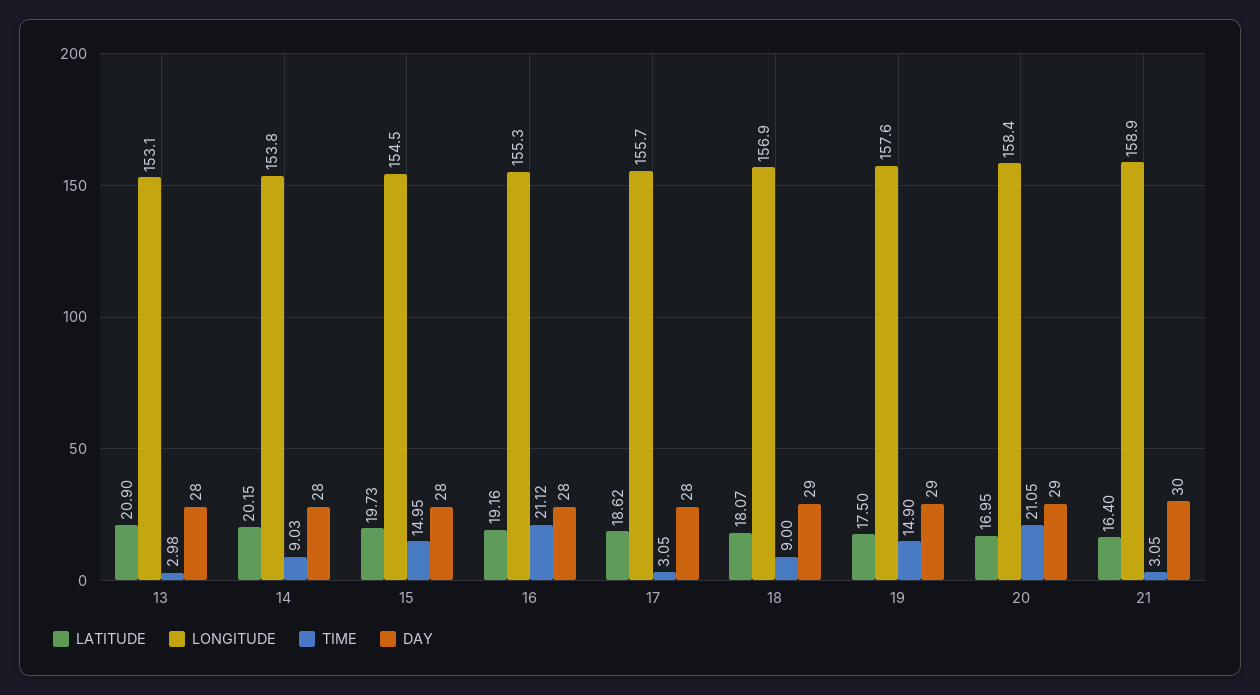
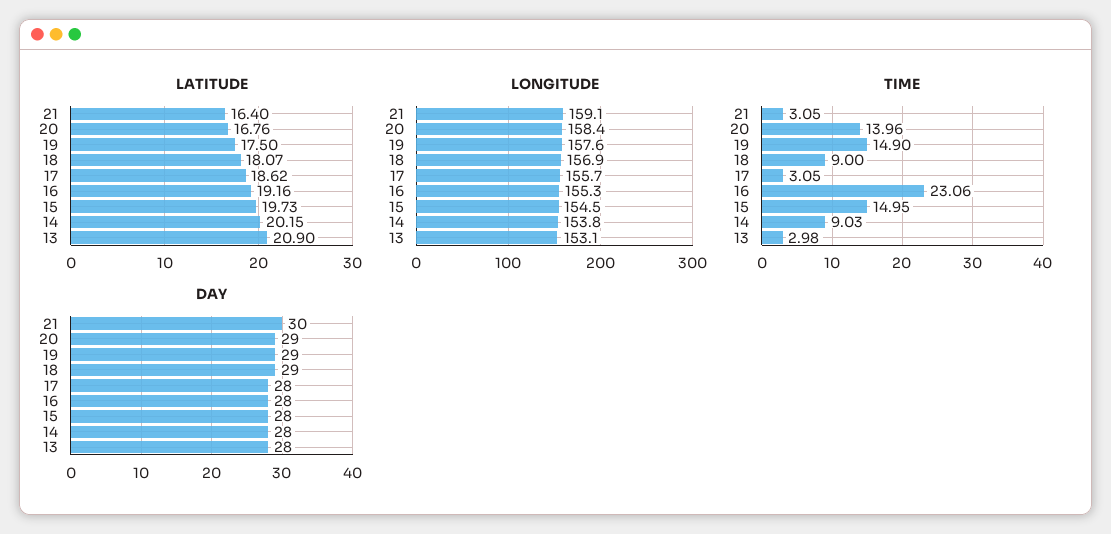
  {
    "LATITUDE": {
      "13": 20.9,
      "14": 20.15,
      "15": 19.73,
      "16": 19.16,
      "17": 18.62,
      "18": 18.07,
      "19": 17.5,
-     "20": 16.95,
+     "20": 16.76,
      "21": 16.4
    },
    "LONGITUDE": {
      "13": 153.1,
      "14": 153.8,
      "15": 154.5,
      "16": 155.3,
      "17": 155.7,
      "18": 156.9,
      "19": 157.6,
      "20": 158.4,
-     "21": 158.9
+     "21": 159.1
    },
    "TIME": {
      "13": 2.98,
      "14": 9.03,
      "15": 14.95,
-     "16": 21.12,
+     "16": 23.06,
      "17": 3.05,
      "18": 9,
      "19": 14.9,
-     "20": 21.05,
+     "20": 13.96,
      "21": 3.05
    },
    "DAY": {
      "13": 28,
      "14": 28,
      "15": 28,
      "16": 28,
      "17": 28,
      "18": 29,
      "19": 29,
      "20": 29,
      "21": 30
    }
  }

